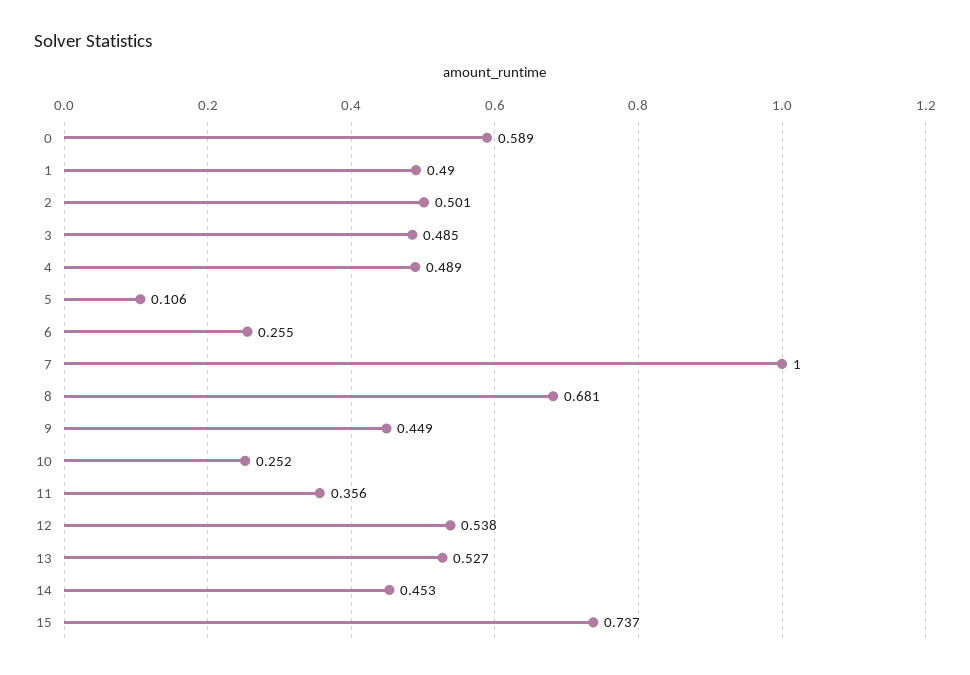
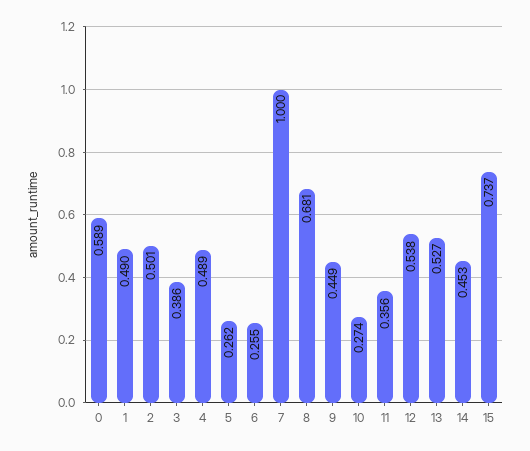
  {
    "0": 0.589,
    "1": 0.49,
    "2": 0.501,
-   "3": 0.485,
+   "3": 0.386,
    "4": 0.489,
-   "5": 0.106,
+   "5": 0.262,
    "6": 0.255,
    "7": 1,
    "8": 0.681,
    "9": 0.449,
-   "10": 0.252,
+   "10": 0.274,
    "11": 0.356,
    "12": 0.538,
    "13": 0.527,
    "14": 0.453,
    "15": 0.737
  }

